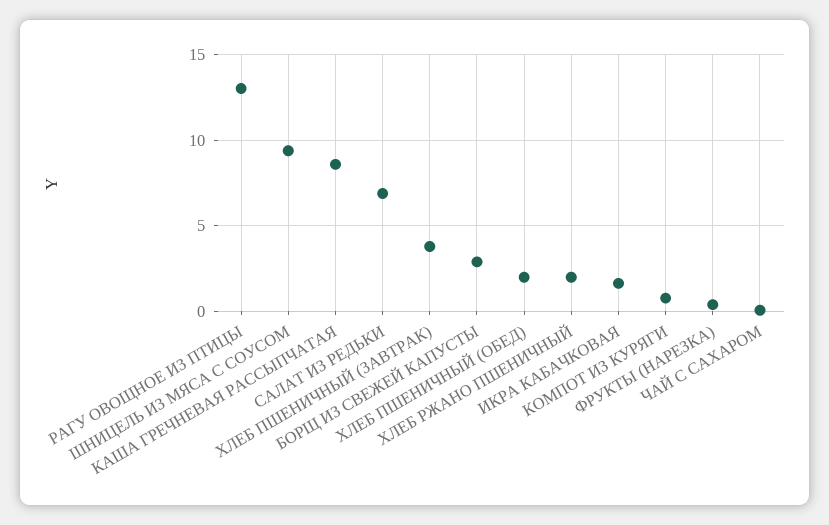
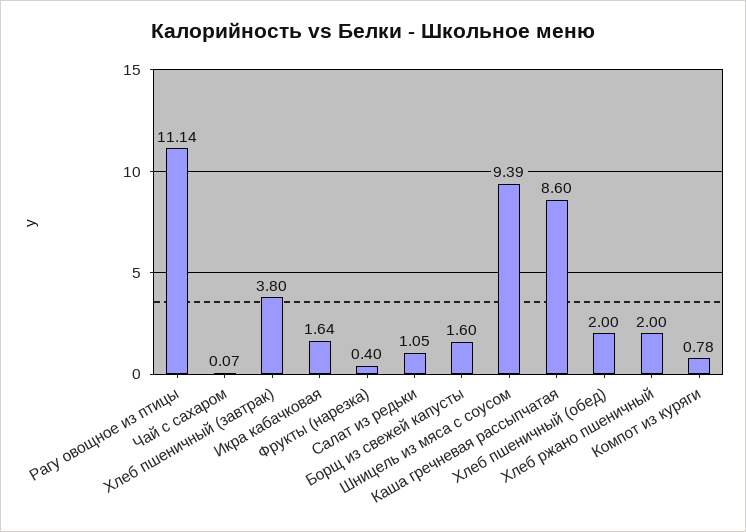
  {
-   "РАГУ ОВОЩНОЕ ИЗ ПТИЦЫ": 13,
+   "РАГУ ОВОЩНОЕ ИЗ ПТИЦЫ": 11.14,
    "ШНИЦЕЛЬ ИЗ МЯСА С СОУСОМ": 9.39,
    "КАША ГРЕЧНЕВАЯ РАССЫПЧАТАЯ": 8.6,
-   "САЛАТ ИЗ РЕДЬКИ": 7,
+   "САЛАТ ИЗ РЕДЬКИ": 1.05,
    "ХЛЕБ ПШЕНИЧНЫЙ (ЗАВТРАК)": 3.8,
-   "БОРЩ ИЗ СВЕЖЕЙ КАПУСТЫ": 3,
+   "БОРЩ ИЗ СВЕЖЕЙ КАПУСТЫ": 1.6,
    "ХЛЕБ ПШЕНИЧНЫЙ (ОБЕД)": 2,
    "ХЛЕБ РЖАНО ПШЕНИЧНЫЙ": 2,
    "ИКРА КАБАЧКОВАЯ": 1.64,
    "КОМПОТ ИЗ КУРЯГИ": 0.78,
    "ФРУКТЫ (НАРЕЗКА)": 0.4,
    "ЧАЙ С САХАРОМ": 0.07
  }

